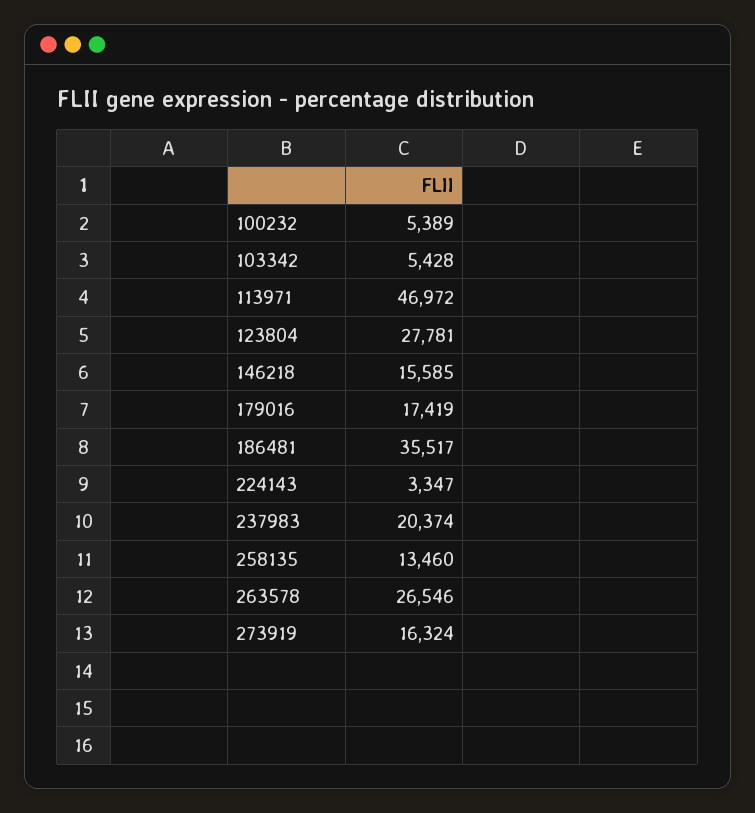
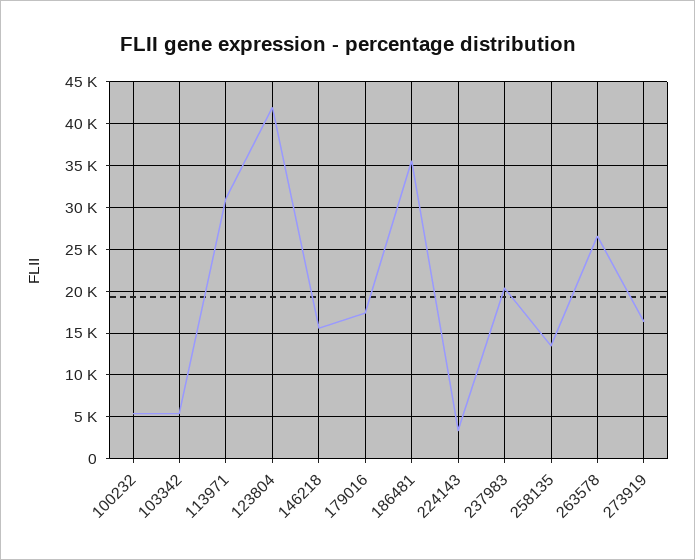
  {
    "100232": 5389,
    "103342": 5428,
-   "113971": 46972,
+   "113971": 31000,
-   "123804": 27781,
+   "123804": 42000,
    "146218": 15585,
    "179016": 17419,
    "186481": 35517,
    "224143": 3347,
    "237983": 20374,
    "258135": 13460,
    "263578": 26546,
    "273919": 16324
  }

